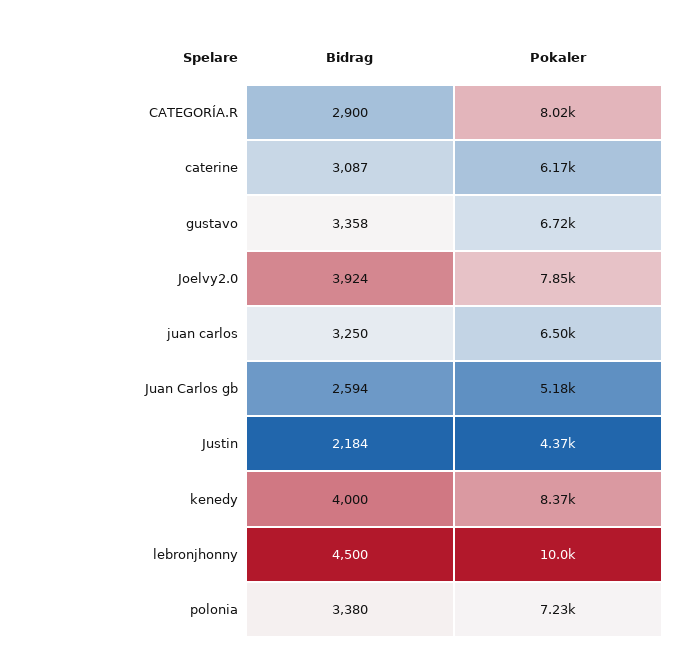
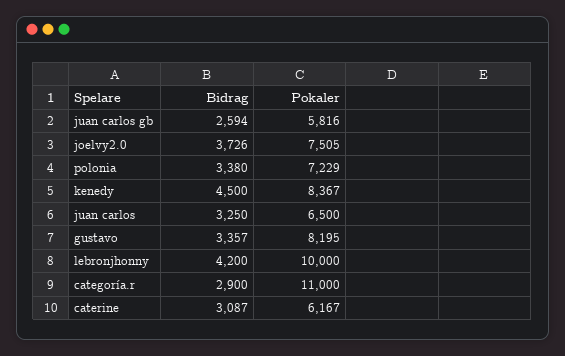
  {
    "Bidrag": {
      "CATEGORÍA.R": 2900,
      "caterine": 3087,
-     "gustavo": 3358,
+     "gustavo": 3357,
-     "Joelvy2.0": 3924,
+     "Joelvy2.0": 3726,
      "juan carlos": 3250,
      "Juan Carlos gb": 2594,
-     "Justin": 2184,
-     "kenedy": 4000,
+     "kenedy": 4500,
-     "lebronjhonny": 4500,
+     "lebronjhonny": 4200,
      "polonia": 3380
    },
    "Pokaler": {
-     "CATEGORÍA.R": 8020,
+     "CATEGORÍA.R": 11000,
      "caterine": 6167,
-     "gustavo": 6720,
+     "gustavo": 8195,
-     "Joelvy2.0": 7850,
+     "Joelvy2.0": 7505,
      "juan carlos": 6500,
-     "Juan Carlos gb": 5180,
+     "Juan Carlos gb": 5816,
-     "Justin": 4370,
      "kenedy": 8367,
      "lebronjhonny": 10000,
      "polonia": 7229
    }
  }

